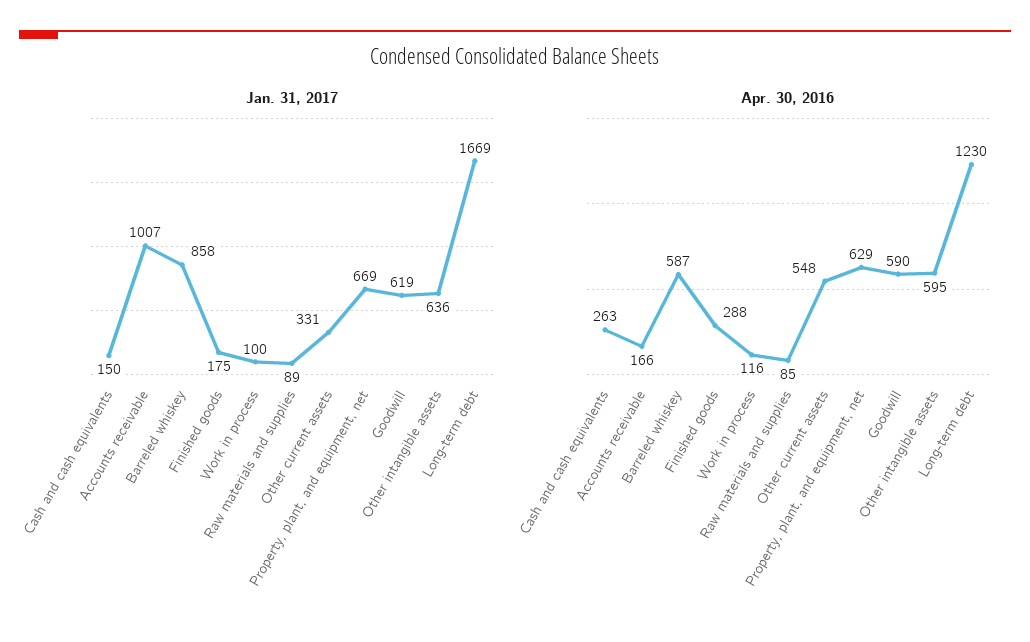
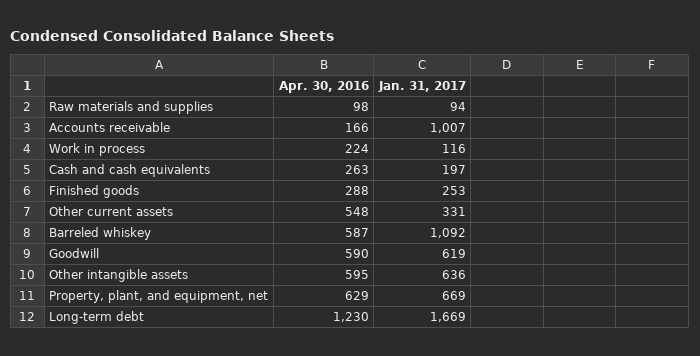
  {
    "Jan. 31, 2017": {
-     "Cash and cash equivalents": 150,
+     "Cash and cash equivalents": 197,
      "Accounts receivable": 1007,
-     "Barreled whiskey": 858,
+     "Barreled whiskey": 1092,
-     "Finished goods": 175,
+     "Finished goods": 253,
-     "Work in process": 100,
+     "Work in process": 116,
-     "Raw materials and supplies": 89,
+     "Raw materials and supplies": 94,
      "Other current assets": 331,
      "Property, plant, and equipment, net": 669,
      "Goodwill": 619,
      "Other intangible assets": 636,
      "Long-term debt": 1669
    },
    "Apr. 30, 2016": {
      "Cash and cash equivalents": 263,
      "Accounts receivable": 166,
      "Barreled whiskey": 587,
      "Finished goods": 288,
-     "Work in process": 116,
+     "Work in process": 224,
-     "Raw materials and supplies": 85,
+     "Raw materials and supplies": 98,
      "Other current assets": 548,
      "Property, plant, and equipment, net": 629,
      "Goodwill": 590,
      "Other intangible assets": 595,
      "Long-term debt": 1230
    }
  }

